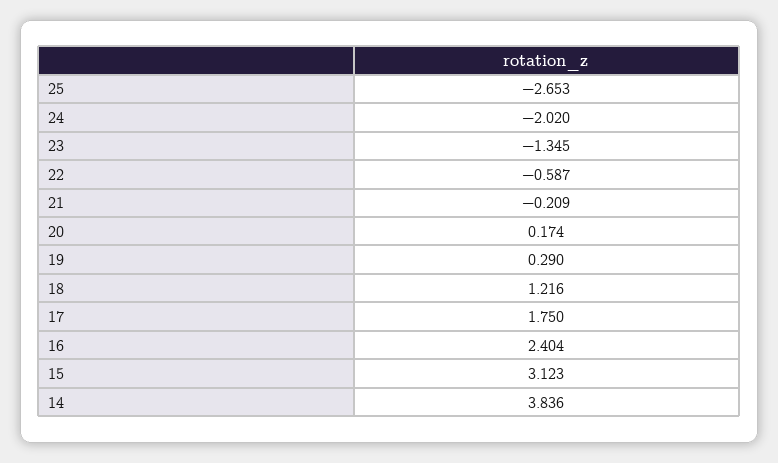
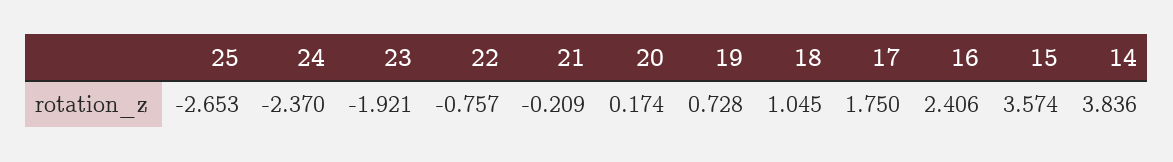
  {
    "25": -2.653,
-   "24": -2.02,
+   "24": -2.37,
-   "23": -1.345,
+   "23": -1.921,
-   "22": -0.587,
+   "22": -0.757,
    "21": -0.209,
    "20": 0.174,
-   "19": 0.29,
+   "19": 0.728,
-   "18": 1.216,
+   "18": 1.045,
    "17": 1.75,
-   "16": 2.404,
+   "16": 2.406,
-   "15": 3.123,
+   "15": 3.574,
    "14": 3.836
  }

